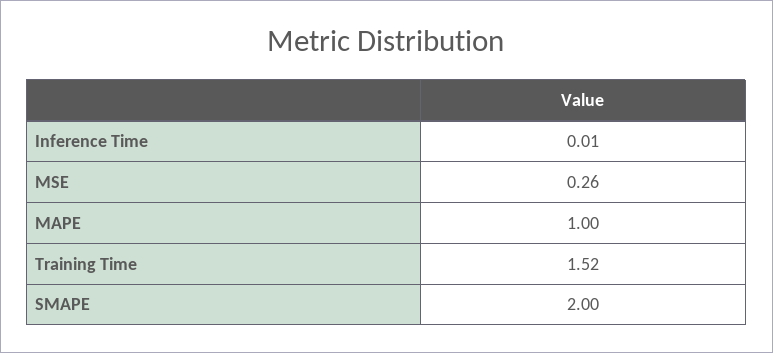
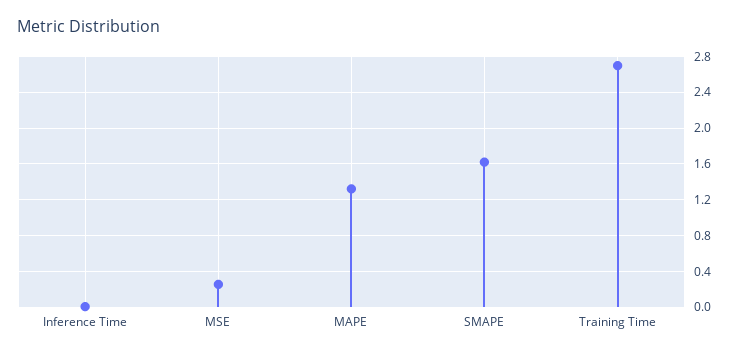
  {
    "Inference Time": 0.01,
    "MSE": 0.26,
-   "MAPE": 1,
+   "MAPE": 1.3,
-   "Training Time": 1.52,
+   "Training Time": 2.7,
-   "SMAPE": 2
+   "SMAPE": 1.6
  }

